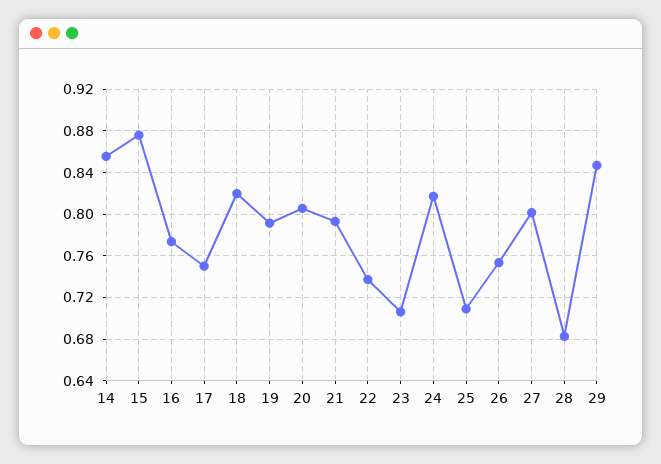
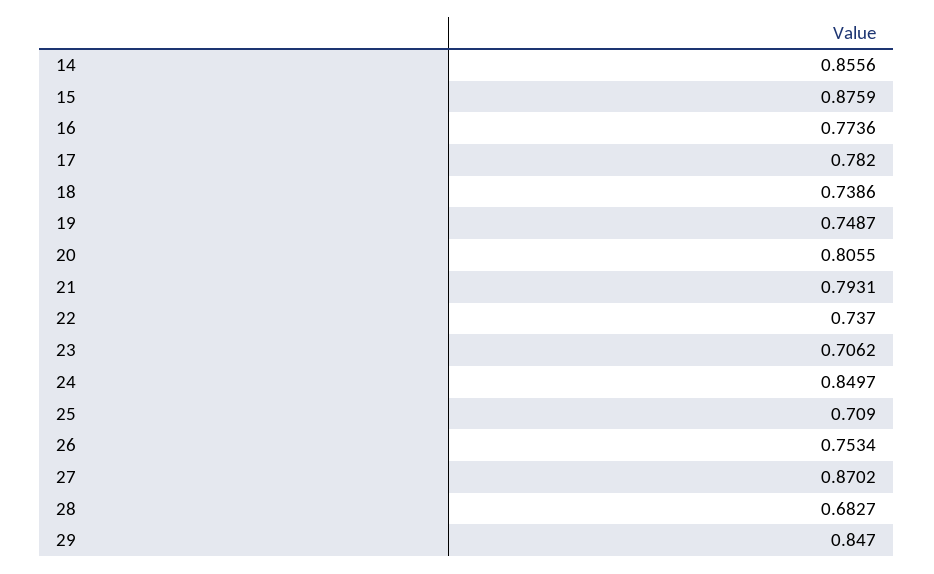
  {
    "14": 0.8556,
    "15": 0.8759,
    "16": 0.7736,
-   "17": 0.75,
+   "17": 0.782,
-   "18": 0.82,
+   "18": 0.7386,
-   "19": 0.79,
+   "19": 0.7487,
    "20": 0.8055,
    "21": 0.7931,
    "22": 0.737,
    "23": 0.7062,
-   "24": 0.82,
+   "24": 0.8497,
    "25": 0.709,
    "26": 0.7534,
-   "27": 0.8,
+   "27": 0.8702,
    "28": 0.6827,
    "29": 0.847
  }

